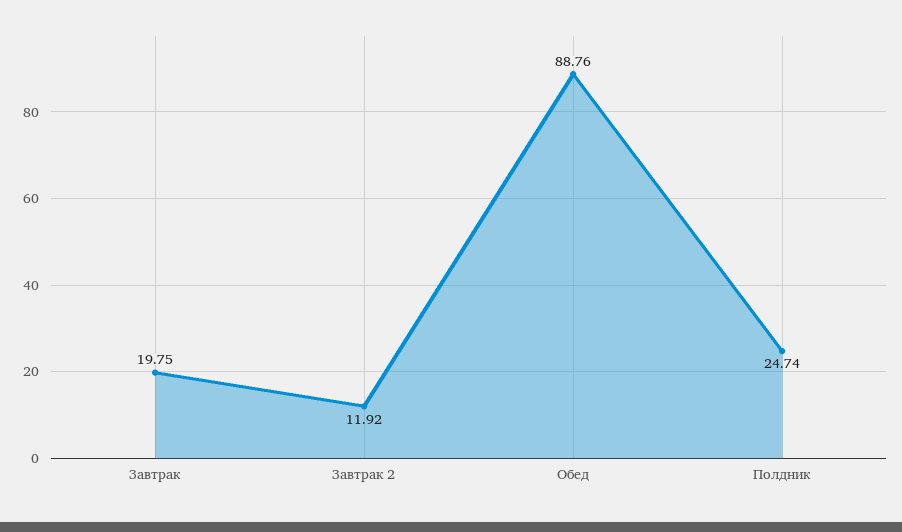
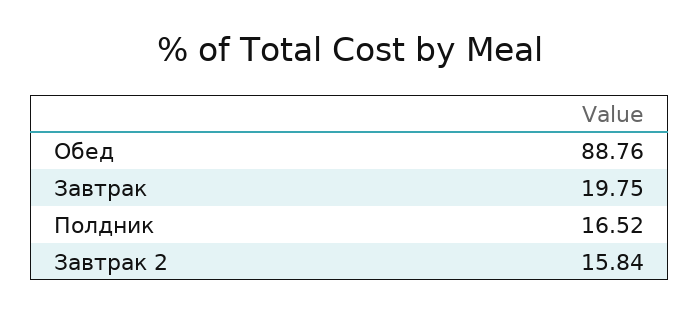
  {
    "Завтрак": 19.75,
-   "Завтрак 2": 11.92,
+   "Завтрак 2": 15.84,
    "Обед": 88.76,
-   "Полдник": 24.74
+   "Полдник": 16.52
  }

